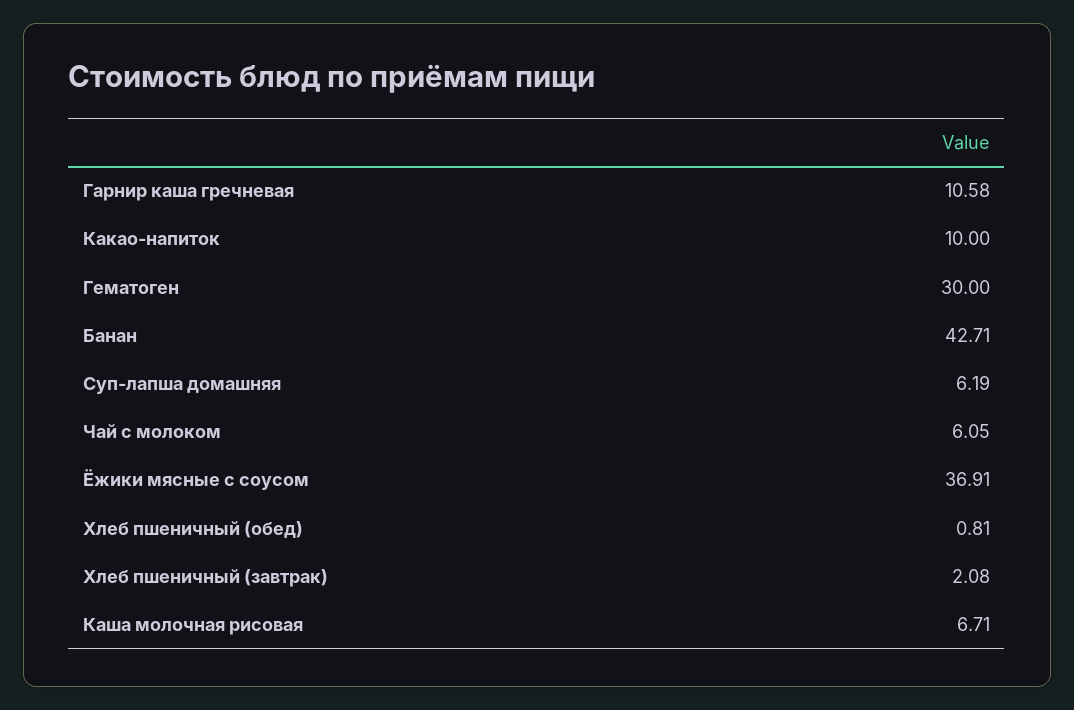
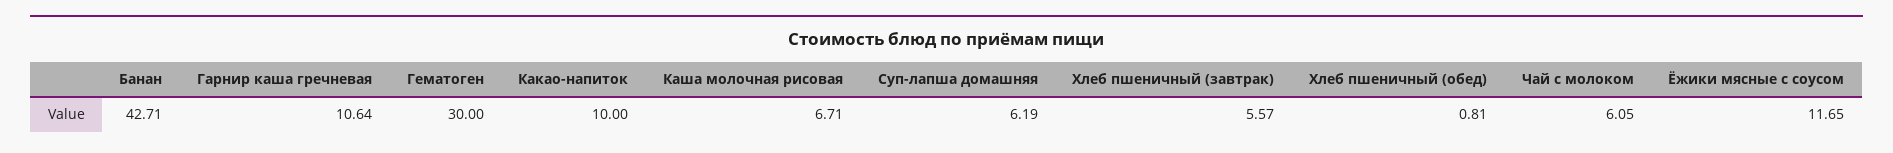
  {
-   "Гарнир каша гречневая": 10.58,
+   "Гарнир каша гречневая": 10.64,
    "Какао-напиток": 10,
    "Гематоген": 30,
    "Банан": 42.71,
    "Суп-лапша домашняя": 6.19,
    "Чай с молоком": 6.05,
-   "Ёжики мясные с соусом": 36.91,
+   "Ёжики мясные с соусом": 11.65,
    "Хлеб пшеничный (обед)": 0.81,
-   "Хлеб пшеничный (завтрак)": 2.08,
+   "Хлеб пшеничный (завтрак)": 5.57,
    "Каша молочная рисовая": 6.71
  }

